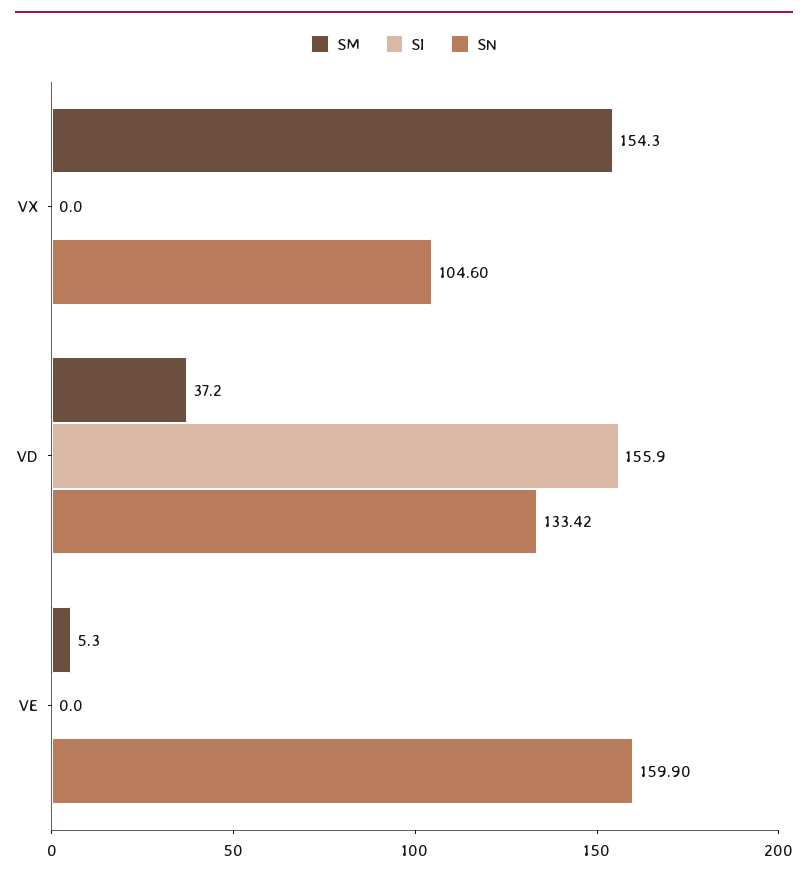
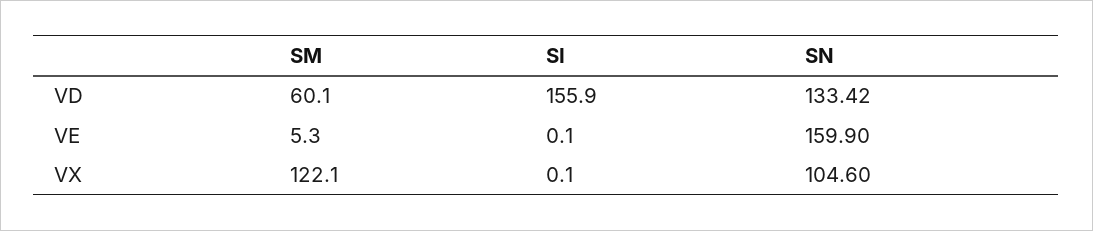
  {
    "SM": {
-     "VX": 154.3,
+     "VX": 122.1,
-     "VD": 37.2,
+     "VD": 60.1,
      "VE": 5.3
    },
    "SI": {
-     "VX": 0,
+     "VX": 0.1,
      "VD": 155.9,
-     "VE": 0
+     "VE": 0.1
    },
    "SN": {
      "VX": 104.6,
      "VD": 133.42,
      "VE": 159.9
    }
  }

